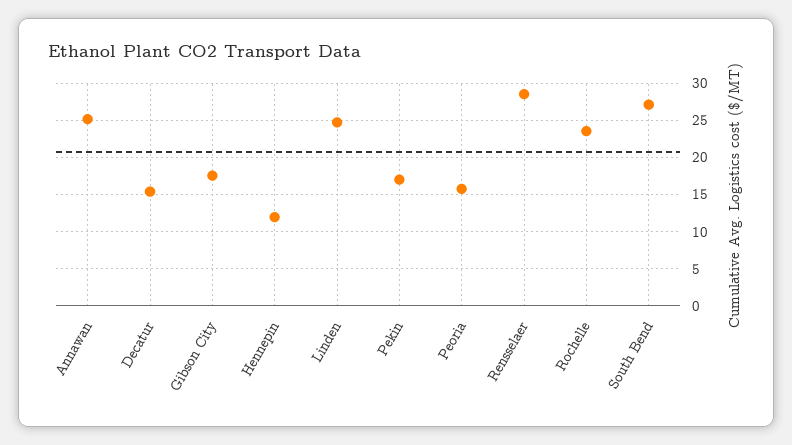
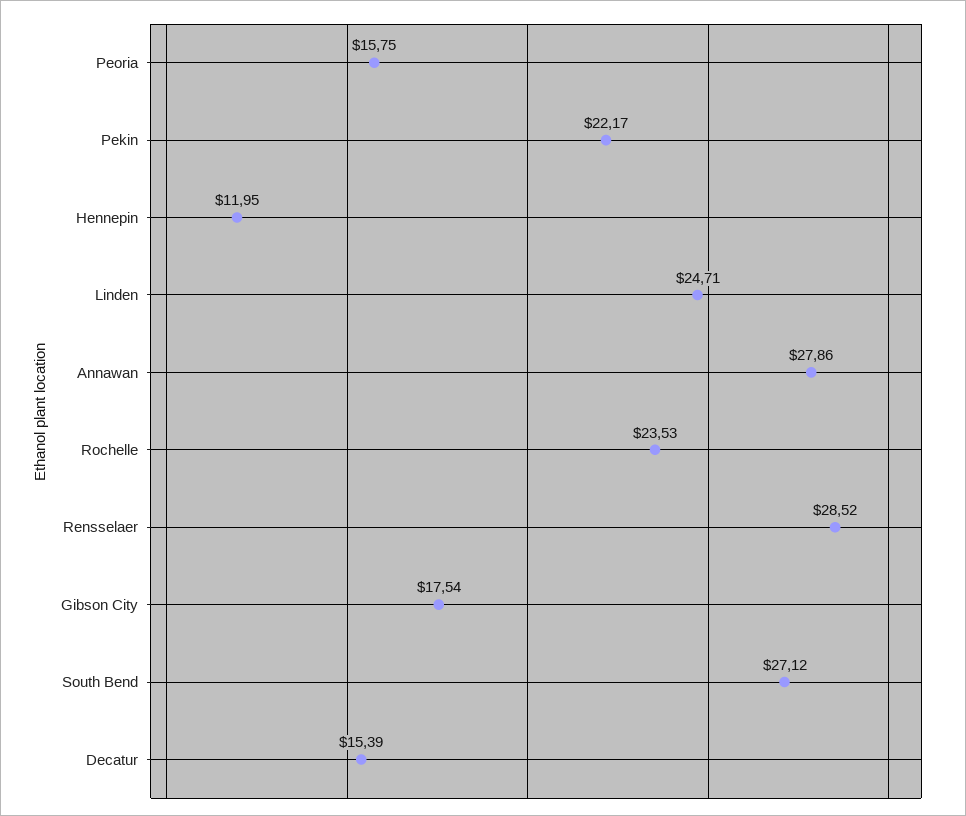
  {
-   "Annawan": 25,
+   "Annawan": 27.86,
    "Decatur": 15.39,
    "Gibson City": 17.54,
    "Hennepin": 11.95,
    "Linden": 24.71,
-   "Pekin": 17,
+   "Pekin": 22.17,
    "Peoria": 15.75,
    "Rensselaer": 28.52,
    "Rochelle": 23.53,
    "South Bend": 27.12
  }

